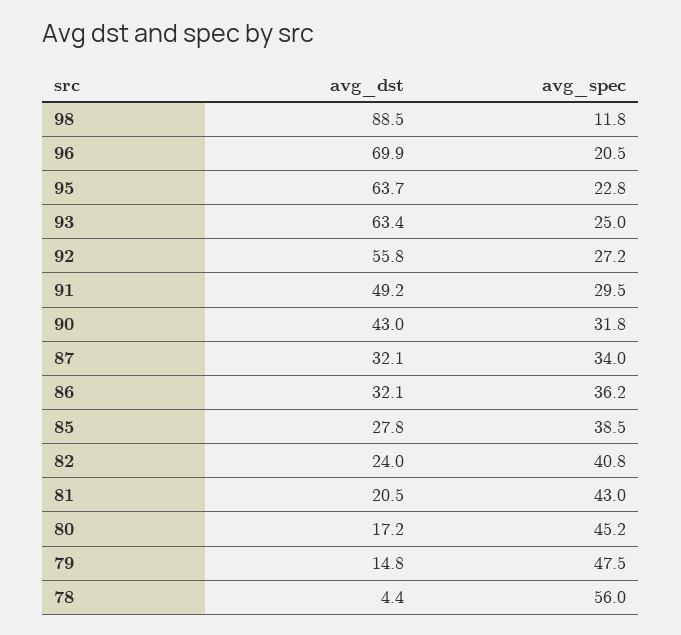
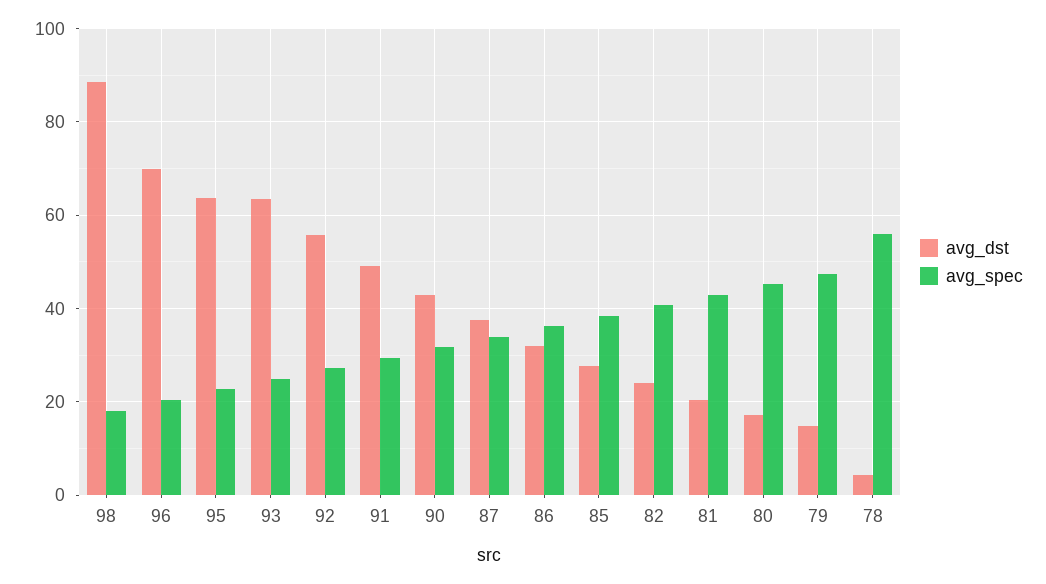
  {
    "avg_dst": {
      "98": 88.5,
      "96": 69.9,
      "95": 63.7,
      "93": 63.4,
      "92": 55.8,
      "91": 49.2,
      "90": 43,
-     "87": 32.1,
+     "87": 38,
      "86": 32.1,
      "85": 27.8,
      "82": 24,
      "81": 20.5,
      "80": 17.2,
      "79": 14.8,
      "78": 4.4
    },
    "avg_spec": {
-     "98": 11.8,
+     "98": 18,
      "96": 20.5,
      "95": 22.8,
      "93": 25,
      "92": 27.2,
      "91": 29.5,
      "90": 31.8,
      "87": 34,
      "86": 36.2,
      "85": 38.5,
      "82": 40.8,
      "81": 43,
      "80": 45.2,
      "79": 47.5,
      "78": 56
    }
  }

